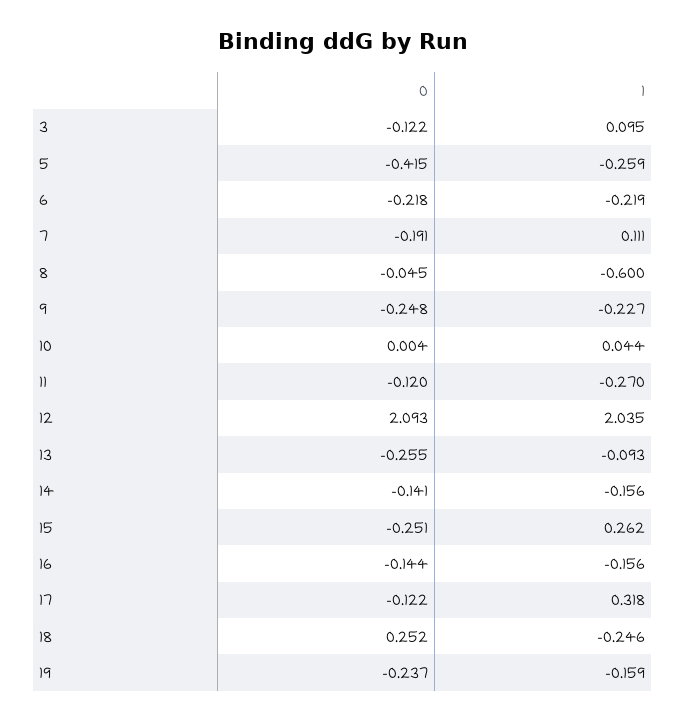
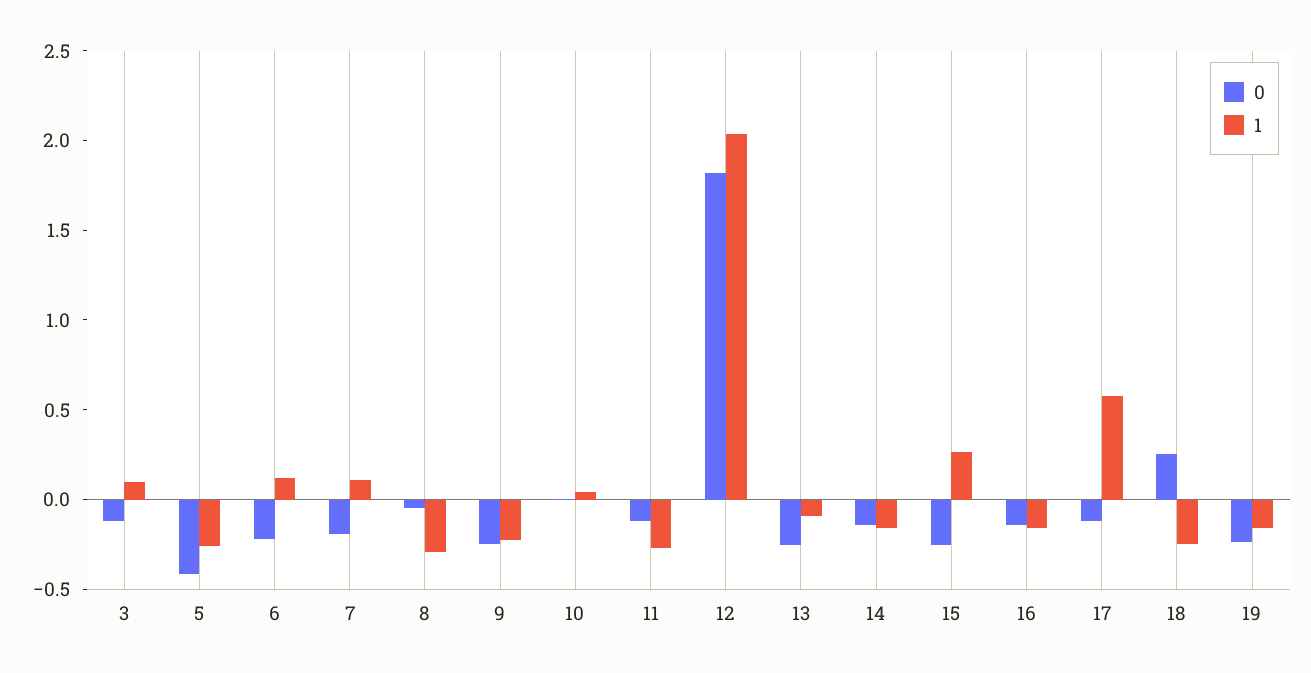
  {
    "0": {
      "3": -0.122,
      "5": -0.415,
      "6": -0.218,
      "7": -0.191,
      "8": -0.045,
      "9": -0.248,
      "10": 0.004,
      "11": -0.12,
-     "12": 2.093,
+     "12": 1.8,
      "13": -0.255,
      "14": -0.141,
      "15": -0.251,
      "16": -0.144,
      "17": -0.122,
      "18": 0.252,
      "19": -0.237
    },
    "1": {
      "3": 0.095,
      "5": -0.259,
-     "6": -0.219,
+     "6": 0.1,
      "7": 0.111,
-     "8": -0.6,
+     "8": -0.3,
      "9": -0.227,
      "10": 0.044,
      "11": -0.27,
      "12": 2.035,
      "13": -0.093,
      "14": -0.156,
      "15": 0.262,
      "16": -0.156,
-     "17": 0.318,
+     "17": 0.6,
      "18": -0.246,
      "19": -0.159
    }
  }

